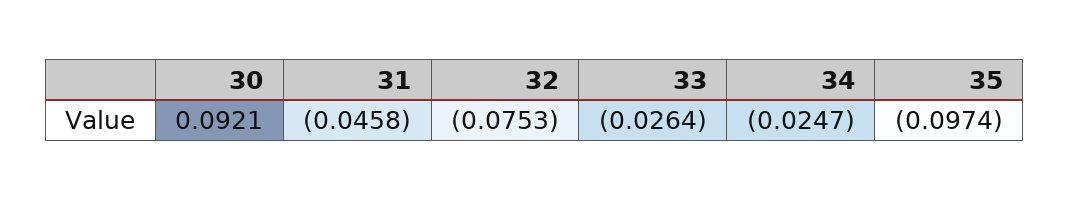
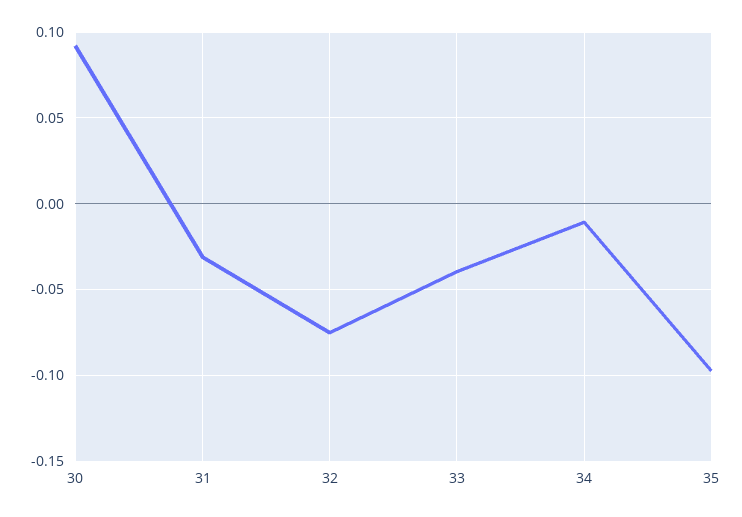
  {
    "30": 0.0921,
-   "31": -0.0458,
+   "31": -0.03,
    "32": -0.0753,
-   "33": -0.0264,
+   "33": -0.04,
-   "34": -0.0247,
+   "34": -0.01,
    "35": -0.0974
  }

